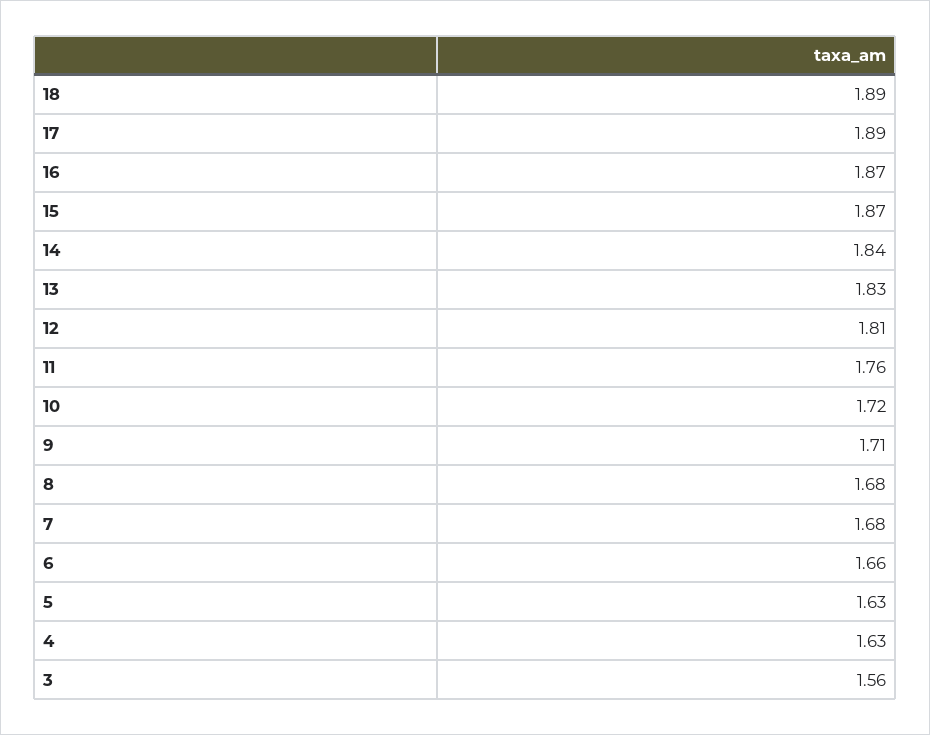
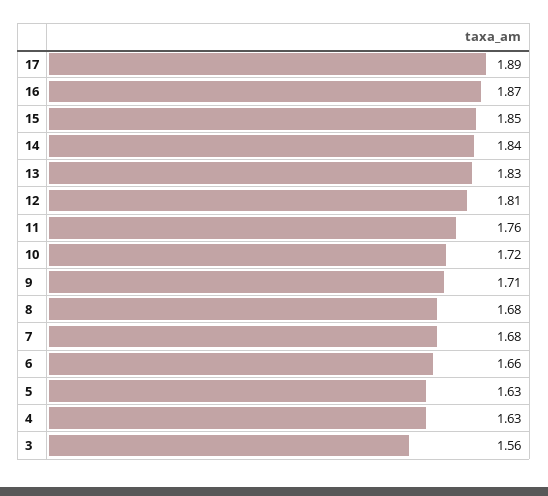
  {
-   "18": 1.89,
    "17": 1.89,
    "16": 1.87,
-   "15": 1.87,
+   "15": 1.85,
    "14": 1.84,
    "13": 1.83,
    "12": 1.81,
    "11": 1.76,
    "10": 1.72,
    "9": 1.71,
    "8": 1.68,
    "7": 1.68,
    "6": 1.66,
    "5": 1.63,
    "4": 1.63,
    "3": 1.56
  }

